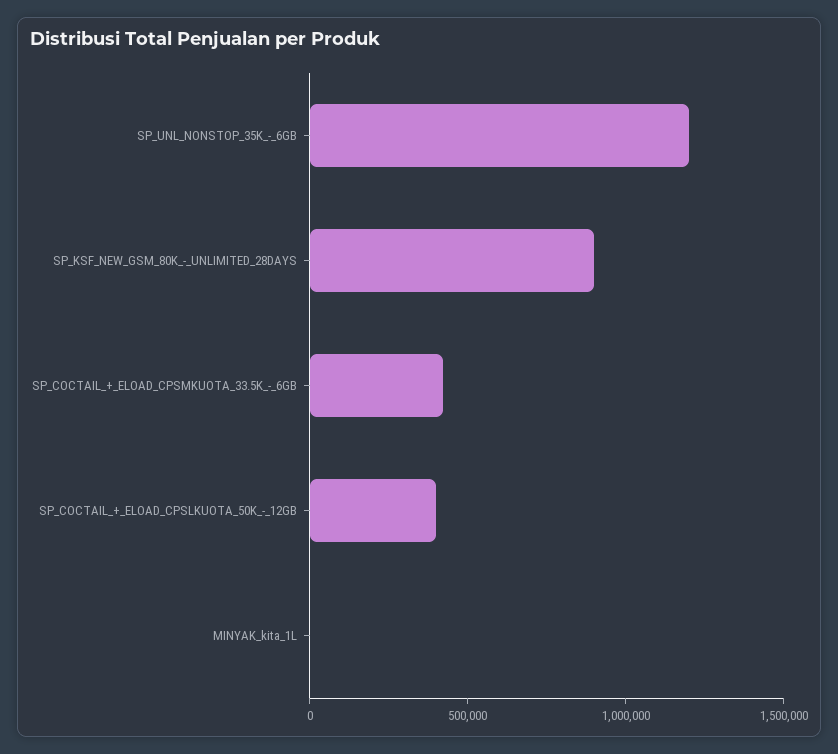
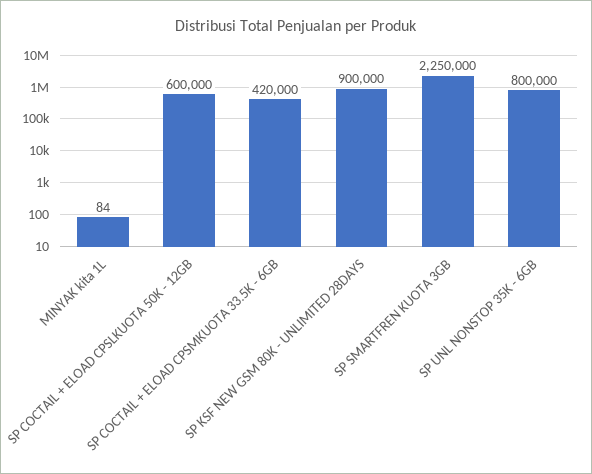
  {
-   "SP_UNL_NONSTOP_35K_-_6GB": 1200000,
+   "SP_UNL_NONSTOP_35K_-_6GB": 800000,
    "SP_KSF_NEW_GSM_80K_-_UNLIMITED_28DAYS": 900000,
    "SP_COCTAIL_+_ELOAD_CPSMKUOTA_33.5K_-_6GB": 420000,
-   "SP_COCTAIL_+_ELOAD_CPSLKUOTA_50K_-_12GB": 400000,
+   "SP_COCTAIL_+_ELOAD_CPSLKUOTA_50K_-_12GB": 600000,
-   "MINYAK_kita_1L": 84
+   "MINYAK_kita_1L": 84,
+   "SP SMARTFREN KUOTA 3GB": 2250000
  }

